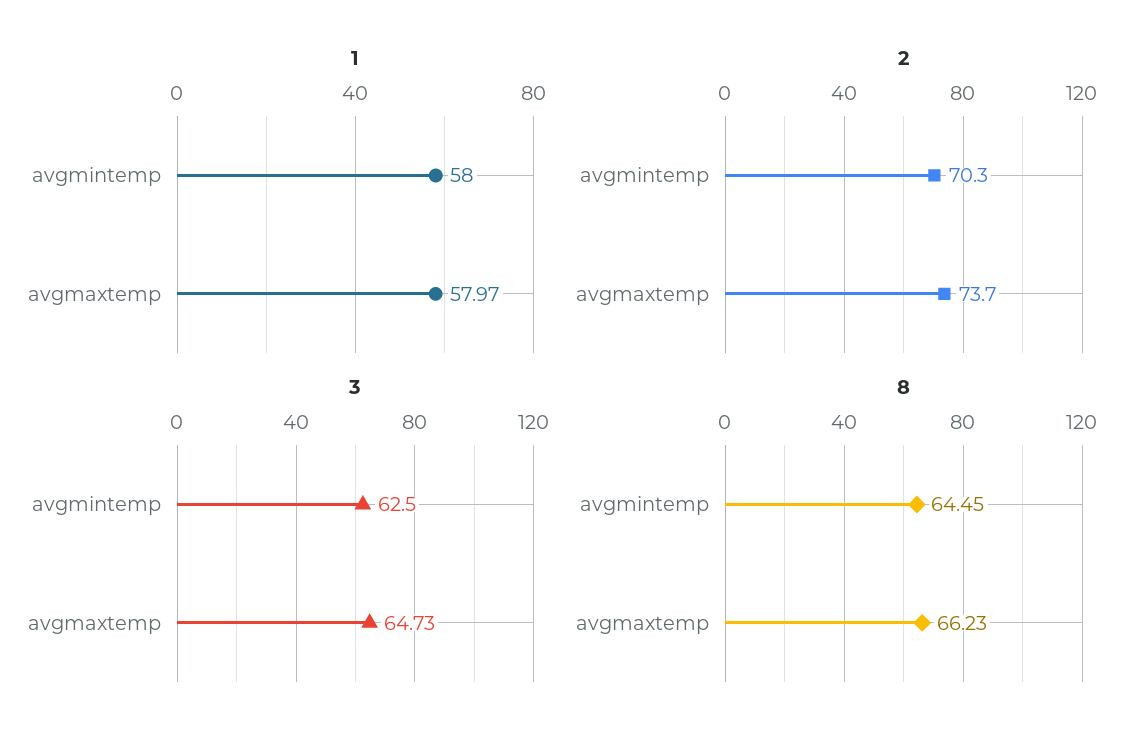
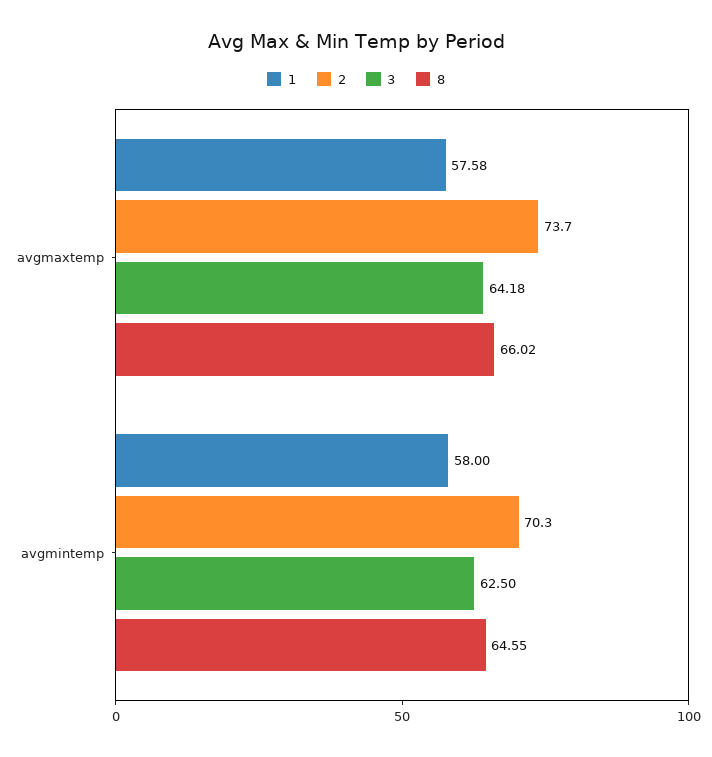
  {
    "1": {
      "avgmintemp": 58,
-     "avgmaxtemp": 57.97
+     "avgmaxtemp": 57.58
    },
    "2": {
      "avgmintemp": 70.3,
      "avgmaxtemp": 73.7
    },
    "3": {
      "avgmintemp": 62.5,
-     "avgmaxtemp": 64.73
+     "avgmaxtemp": 64.18
    },
    "8": {
-     "avgmintemp": 64.45,
+     "avgmintemp": 64.55,
-     "avgmaxtemp": 66.23
+     "avgmaxtemp": 66.02
    }
  }

